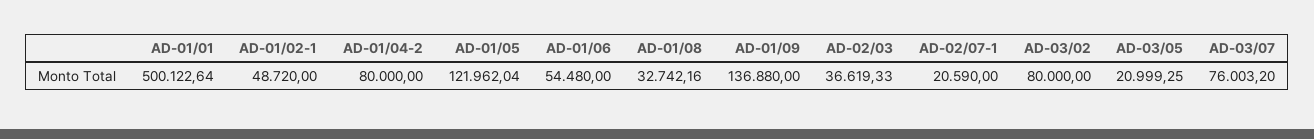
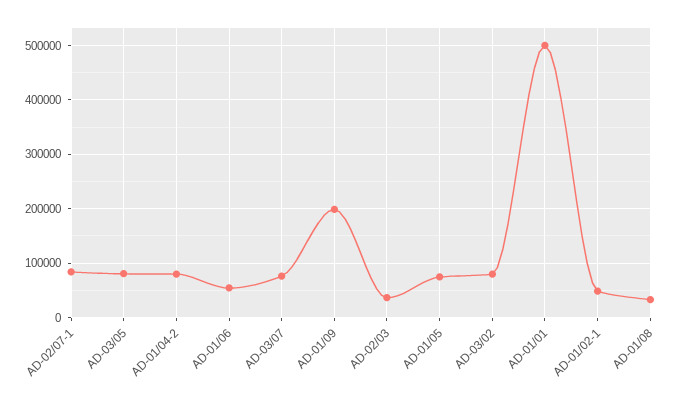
  {
    "AD-01/01": 500122.64,
    "AD-01/02-1": 48720,
    "AD-01/04-2": 80000,
-   "AD-01/05": 121962.04,
+   "AD-01/05": 80000,
    "AD-01/06": 54480,
    "AD-01/08": 32742.16,
-   "AD-01/09": 136880,
+   "AD-01/09": 200000,
    "AD-02/03": 36619.33,
-   "AD-02/07-1": 20590,
+   "AD-02/07-1": 80000,
    "AD-03/02": 80000,
-   "AD-03/05": 20999.25,
+   "AD-03/05": 80000,
    "AD-03/07": 76003.2
  }

